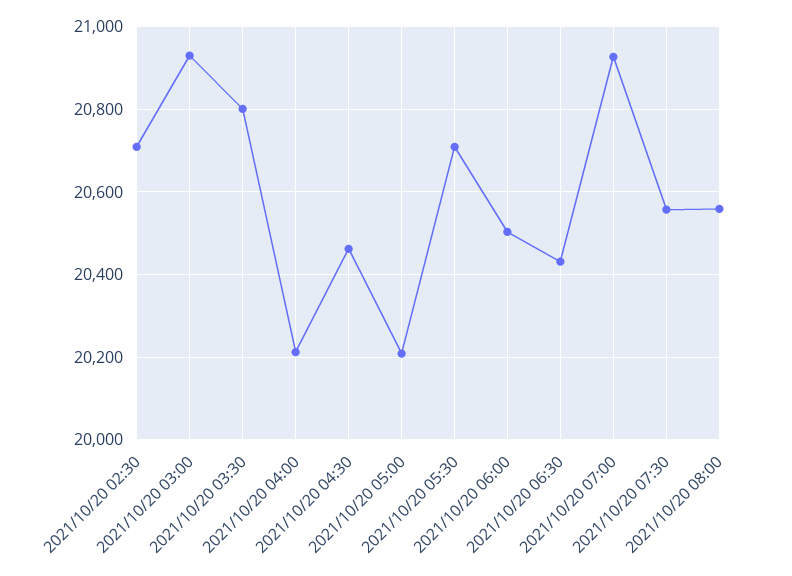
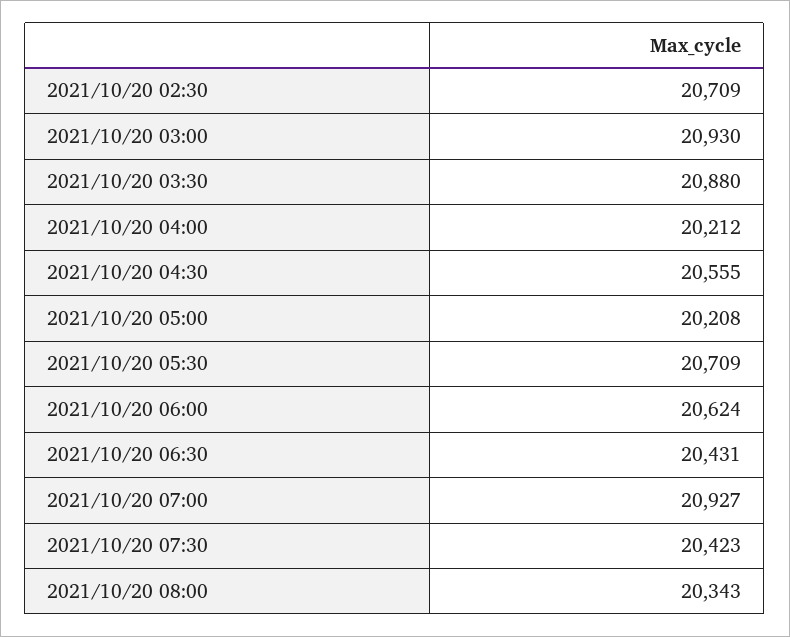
  {
    "2021/10/20 02:30": 20709,
    "2021/10/20 03:00": 20930,
-   "2021/10/20 03:30": 20800,
+   "2021/10/20 03:30": 20880,
    "2021/10/20 04:00": 20212,
-   "2021/10/20 04:30": 20460,
+   "2021/10/20 04:30": 20555,
    "2021/10/20 05:00": 20208,
    "2021/10/20 05:30": 20709,
-   "2021/10/20 06:00": 20500,
+   "2021/10/20 06:00": 20624,
    "2021/10/20 06:30": 20431,
    "2021/10/20 07:00": 20927,
-   "2021/10/20 07:30": 20560,
+   "2021/10/20 07:30": 20423,
-   "2021/10/20 08:00": 20560
+   "2021/10/20 08:00": 20343
  }

